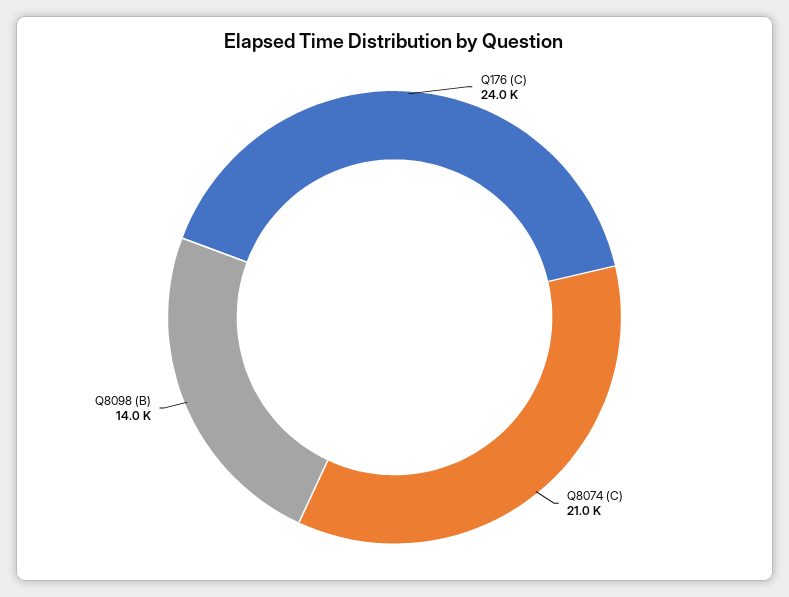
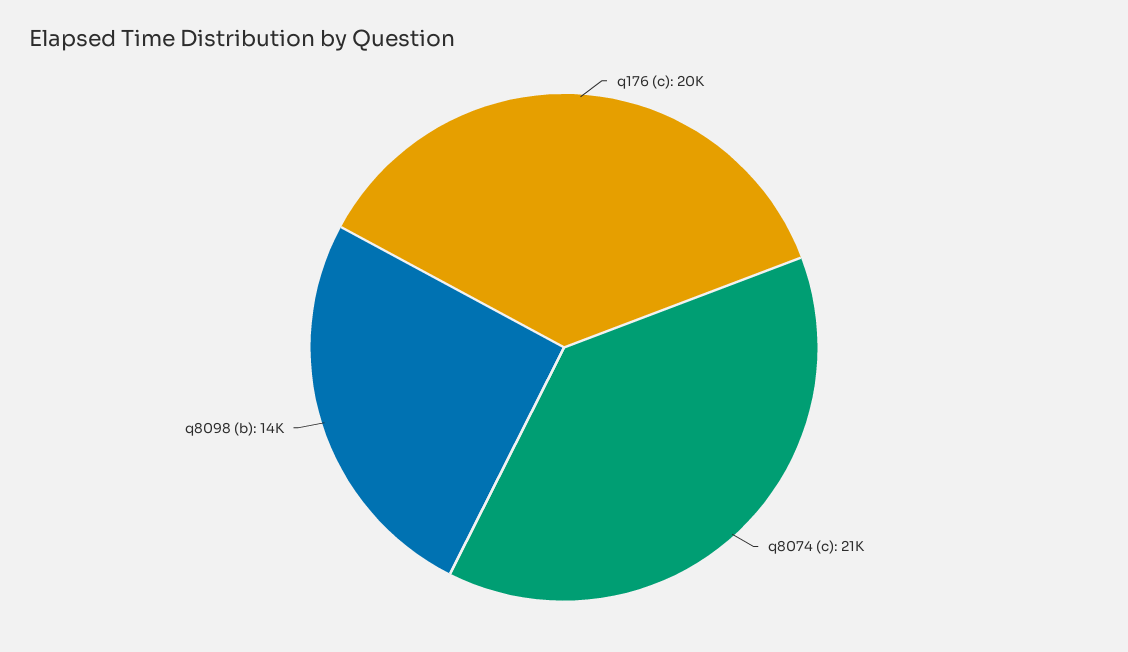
  {
-   "Q176 (C)": 24000,
+   "Q176 (C)": 20000,
    "Q8074 (C)": 21000,
    "Q8098 (B)": 14000
  }

